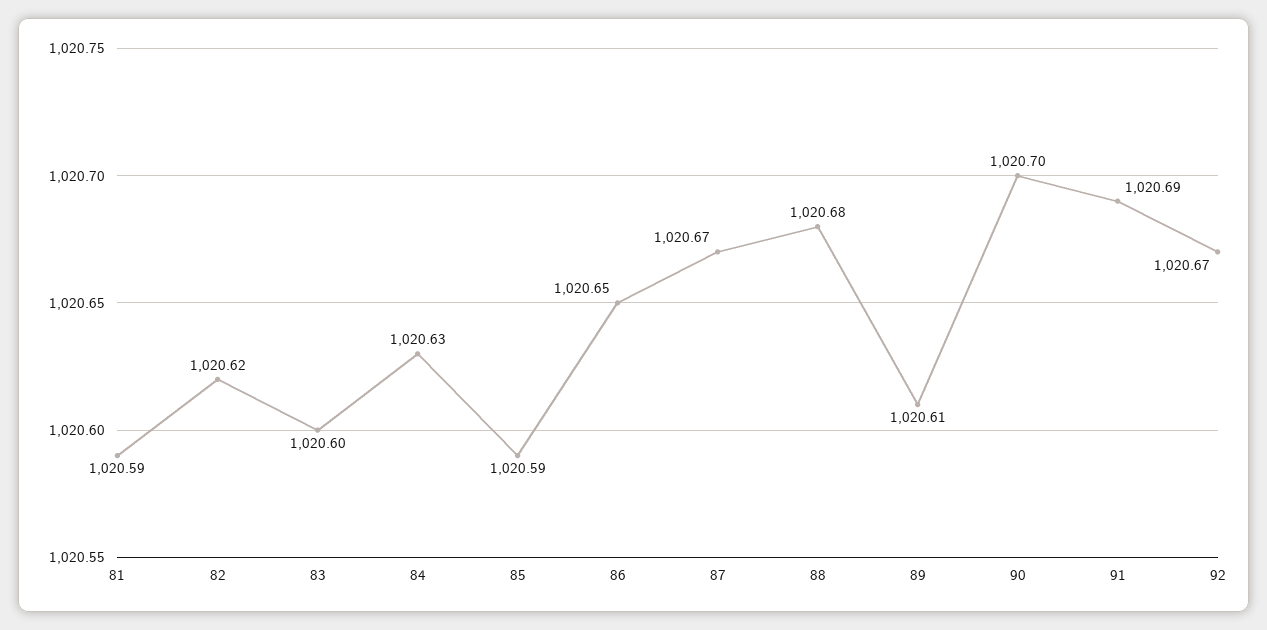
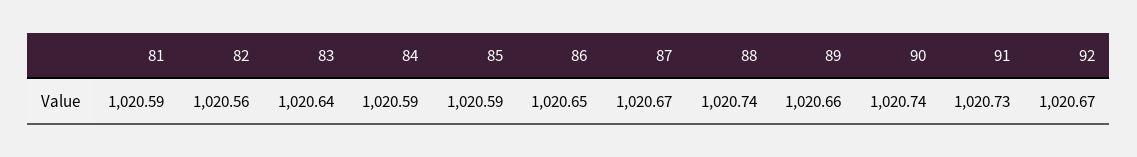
  {
    "81": 1020.59,
-   "82": 1020.62,
+   "82": 1020.56,
-   "83": 1020.6,
+   "83": 1020.64,
-   "84": 1020.63,
+   "84": 1020.59,
    "85": 1020.59,
    "86": 1020.65,
    "87": 1020.67,
-   "88": 1020.68,
+   "88": 1020.74,
-   "89": 1020.61,
+   "89": 1020.66,
-   "90": 1020.7,
+   "90": 1020.74,
-   "91": 1020.69,
+   "91": 1020.73,
    "92": 1020.67
  }

